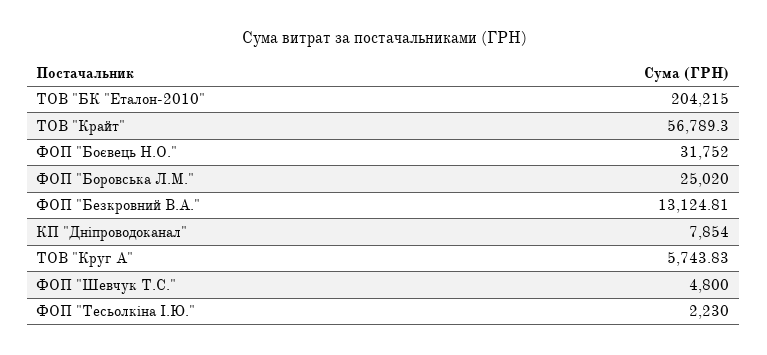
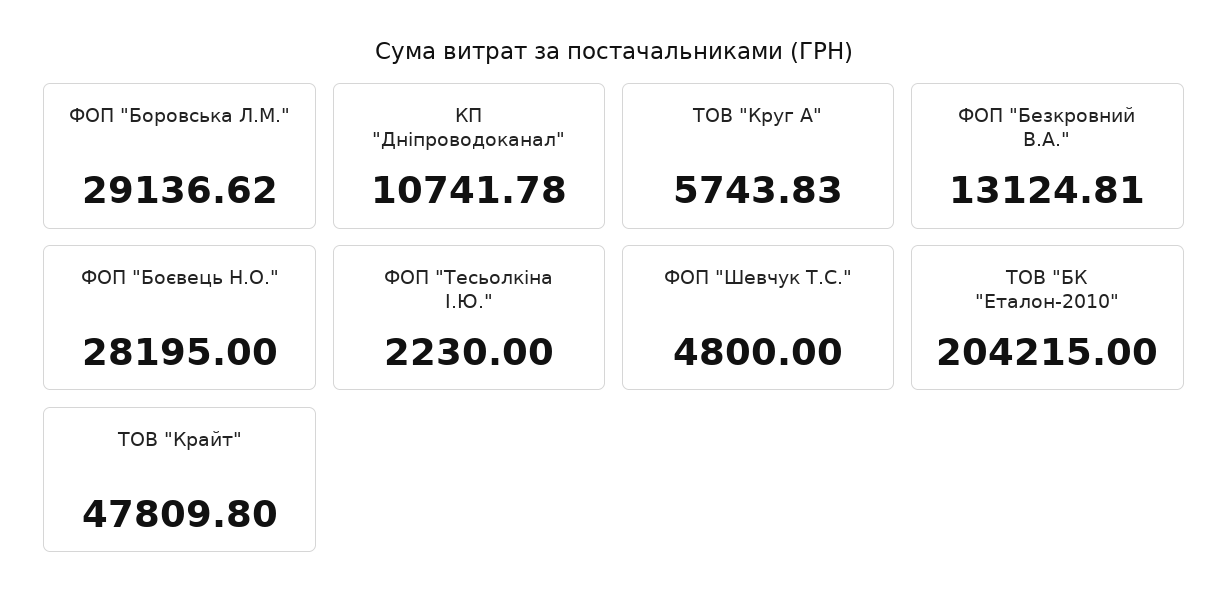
  {
    "ТОВ \"БК \"Еталон-2010\"": 204215,
-   "ТОВ \"Крайт\"": 56789.3,
+   "ТОВ \"Крайт\"": 47809.8,
-   "ФОП \"Боєвець Н.О.\"": 31752,
+   "ФОП \"Боєвець Н.О.\"": 28195,
-   "ФОП \"Боровська Л.М.\"": 25020,
+   "ФОП \"Боровська Л.М.\"": 29136.62,
    "ФОП \"Безкровний В.А.\"": 13124.81,
-   "КП \"Дніпроводоканал\"": 7854,
+   "КП \"Дніпроводоканал\"": 10741.78,
    "ТОВ \"Круг А\"": 5743.83,
    "ФОП \"Шевчук Т.С.\"": 4800,
    "ФОП \"Тесьолкіна І.Ю.\"": 2230
  }

